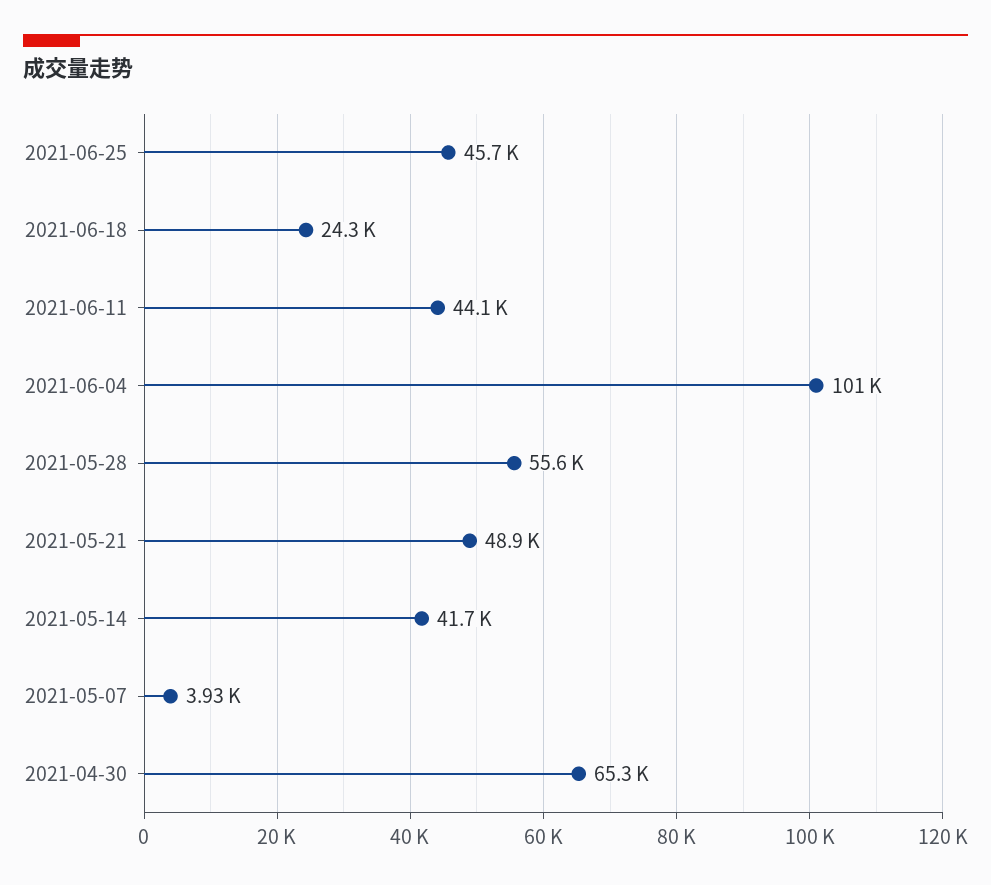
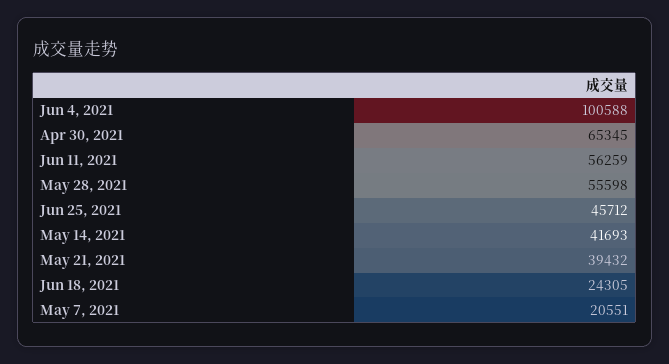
  {
    "2021-06-25": 45712,
    "2021-06-18": 24305,
-   "2021-06-11": 44100,
+   "2021-06-11": 56259,
    "2021-06-04": 100588,
    "2021-05-28": 55598,
-   "2021-05-21": 48900,
+   "2021-05-21": 39432,
    "2021-05-14": 41693,
-   "2021-05-07": 3930,
+   "2021-05-07": 20551,
    "2021-04-30": 65345
  }

